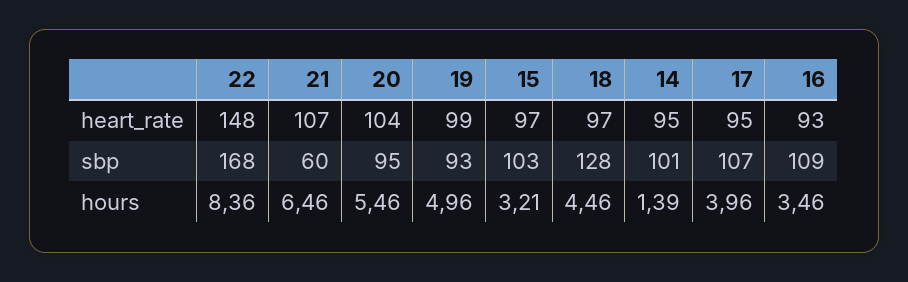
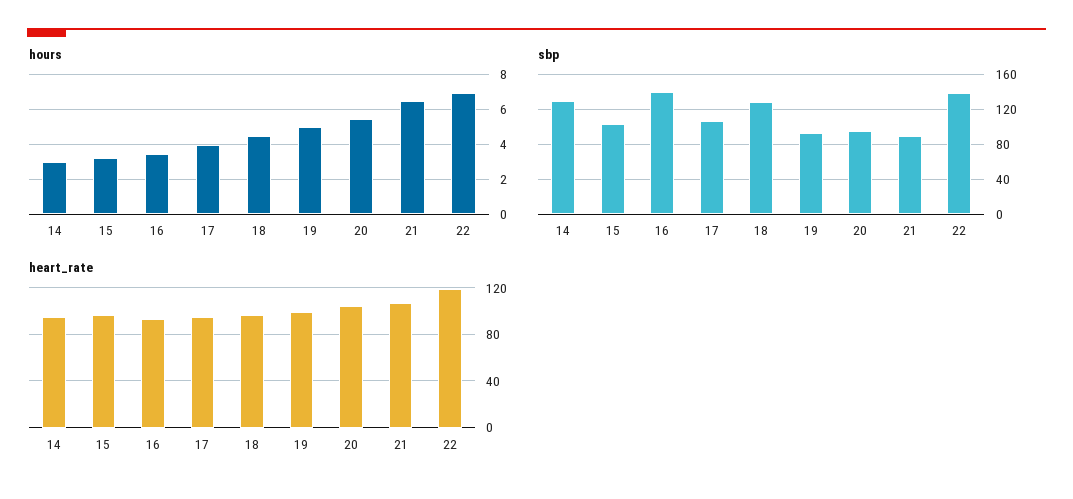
  {
    "heart_rate": {
-     "22": 148,
+     "22": 120,
      "21": 107,
      "20": 104,
      "19": 99,
      "15": 97,
      "18": 97,
      "14": 95,
      "17": 95,
      "16": 93
    },
    "sbp": {
-     "22": 168,
+     "22": 140,
-     "21": 60,
+     "21": 90,
      "20": 95,
      "19": 93,
      "15": 103,
      "18": 128,
-     "14": 101,
+     "14": 130,
      "17": 107,
-     "16": 109
+     "16": 140
    },
    "hours": {
-     "22": 8.36,
+     "22": 7,
      "21": 6.46,
      "20": 5.46,
      "19": 4.96,
      "15": 3.21,
      "18": 4.46,
-     "14": 1.39,
+     "14": 3,
      "17": 3.96,
      "16": 3.46
    }
  }

